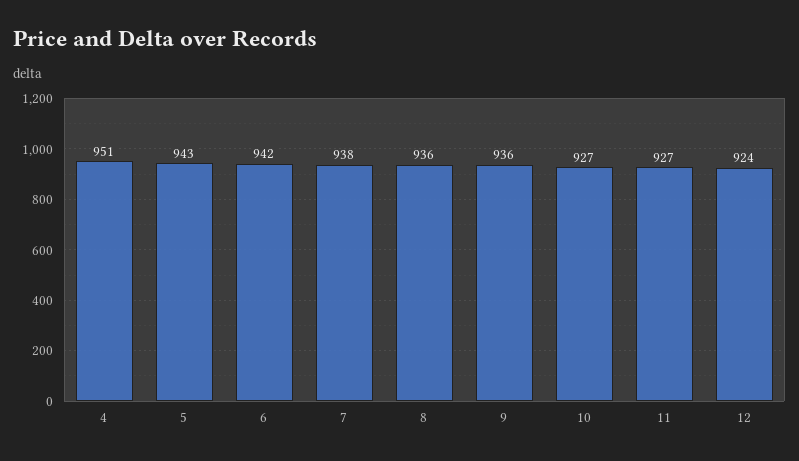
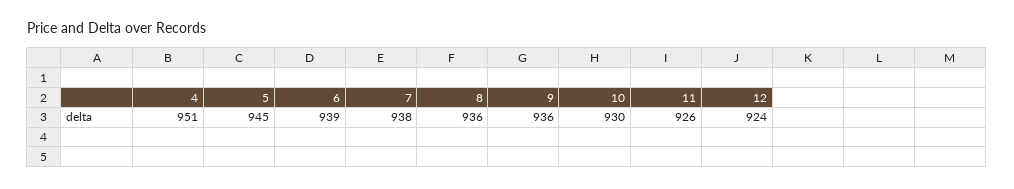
  {
    "4": 951,
-   "5": 943,
+   "5": 945,
-   "6": 942,
+   "6": 939,
    "7": 938,
    "8": 936,
    "9": 936,
-   "10": 927,
+   "10": 930,
-   "11": 927,
+   "11": 926,
    "12": 924
  }

